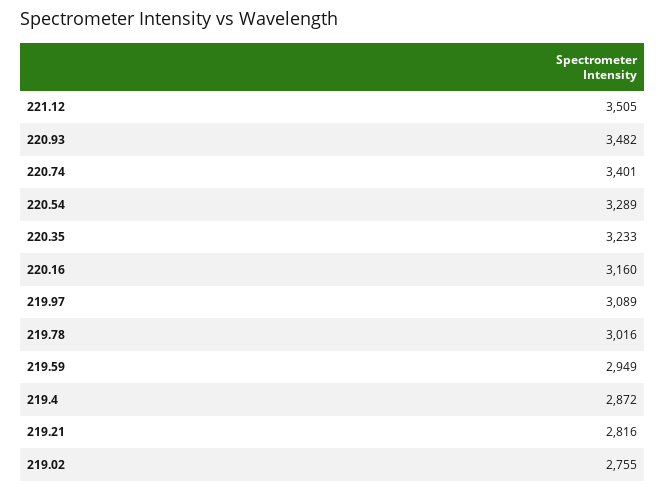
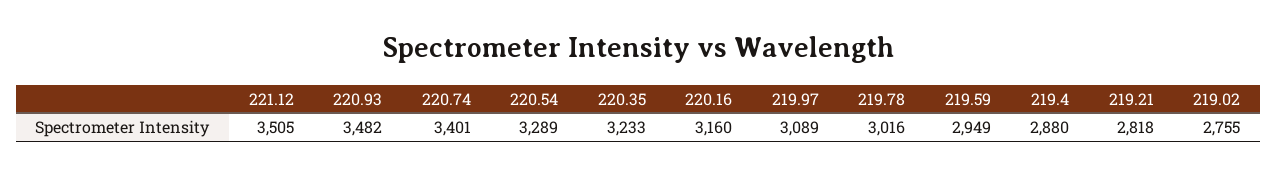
  {
    "221.12": 3505,
    "220.93": 3482,
    "220.74": 3401,
    "220.54": 3289,
    "220.35": 3233,
    "220.16": 3160,
    "219.97": 3089,
    "219.78": 3016,
    "219.59": 2949,
-   "219.4": 2872,
+   "219.4": 2880,
-   "219.21": 2816,
+   "219.21": 2818,
    "219.02": 2755
  }

